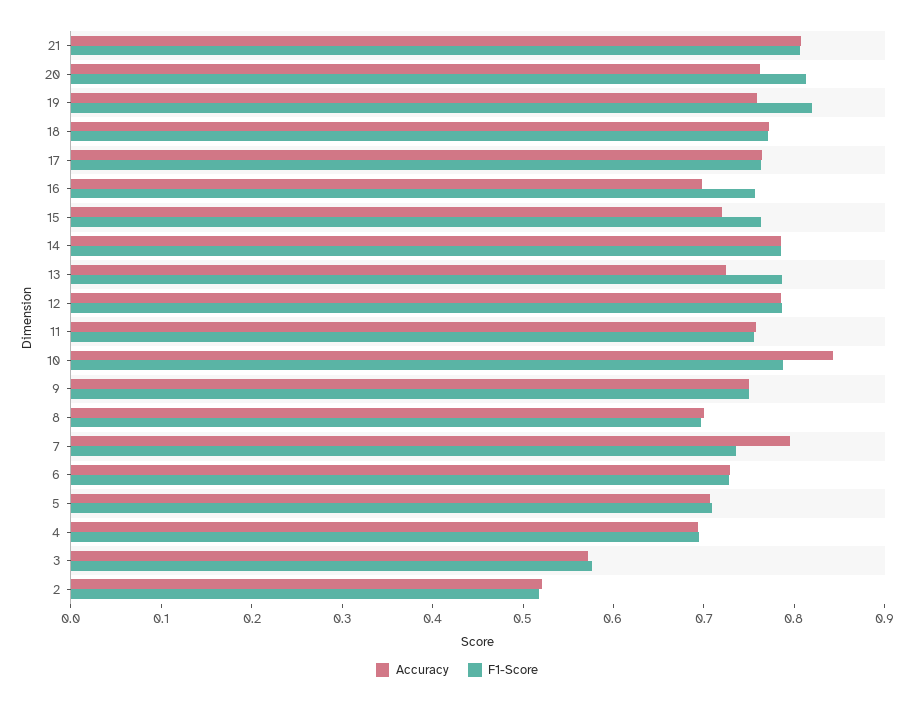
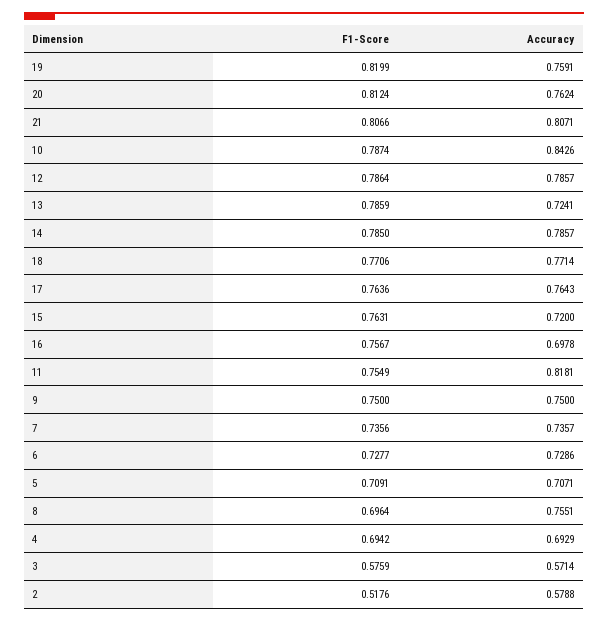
  {
    "Accuracy": {
      "21": 0.8071,
      "20": 0.7624,
      "19": 0.7591,
      "18": 0.7714,
      "17": 0.7643,
      "16": 0.6978,
      "15": 0.72,
      "14": 0.7857,
      "13": 0.7241,
      "12": 0.7857,
-     "11": 0.76,
+     "11": 0.8181,
      "10": 0.8426,
      "9": 0.75,
-     "8": 0.7,
+     "8": 0.7551,
-     "7": 0.8,
+     "7": 0.7357,
      "6": 0.7286,
      "5": 0.7071,
      "4": 0.6929,
      "3": 0.5714,
-     "2": 0.52
+     "2": 0.5788
    },
    "F1-Score": {
      "21": 0.8066,
      "20": 0.8124,
      "19": 0.8199,
      "18": 0.7706,
      "17": 0.7636,
      "16": 0.7567,
      "15": 0.7631,
      "14": 0.785,
      "13": 0.7859,
      "12": 0.7864,
      "11": 0.7549,
      "10": 0.7874,
      "9": 0.75,
      "8": 0.6964,
      "7": 0.7356,
      "6": 0.7277,
      "5": 0.7091,
      "4": 0.6942,
      "3": 0.5759,
      "2": 0.5176
    }
  }

